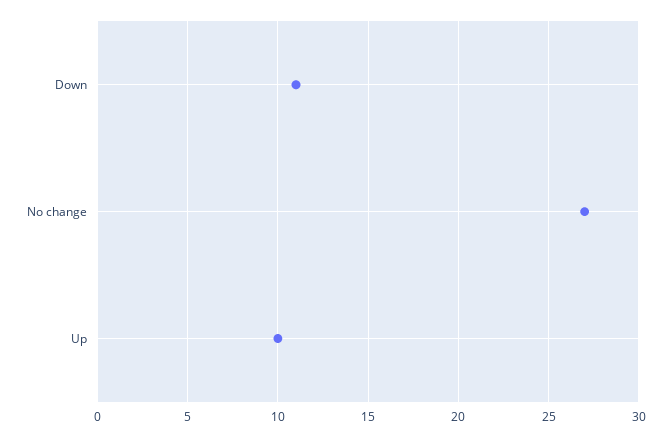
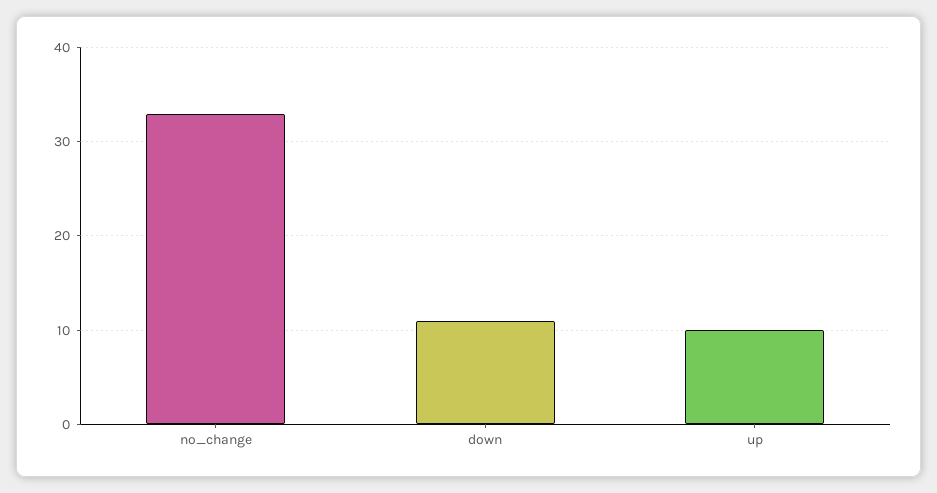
  {
    "Down": 11,
-   "No change": 27,
+   "No change": 33,
    "Up": 10
  }

